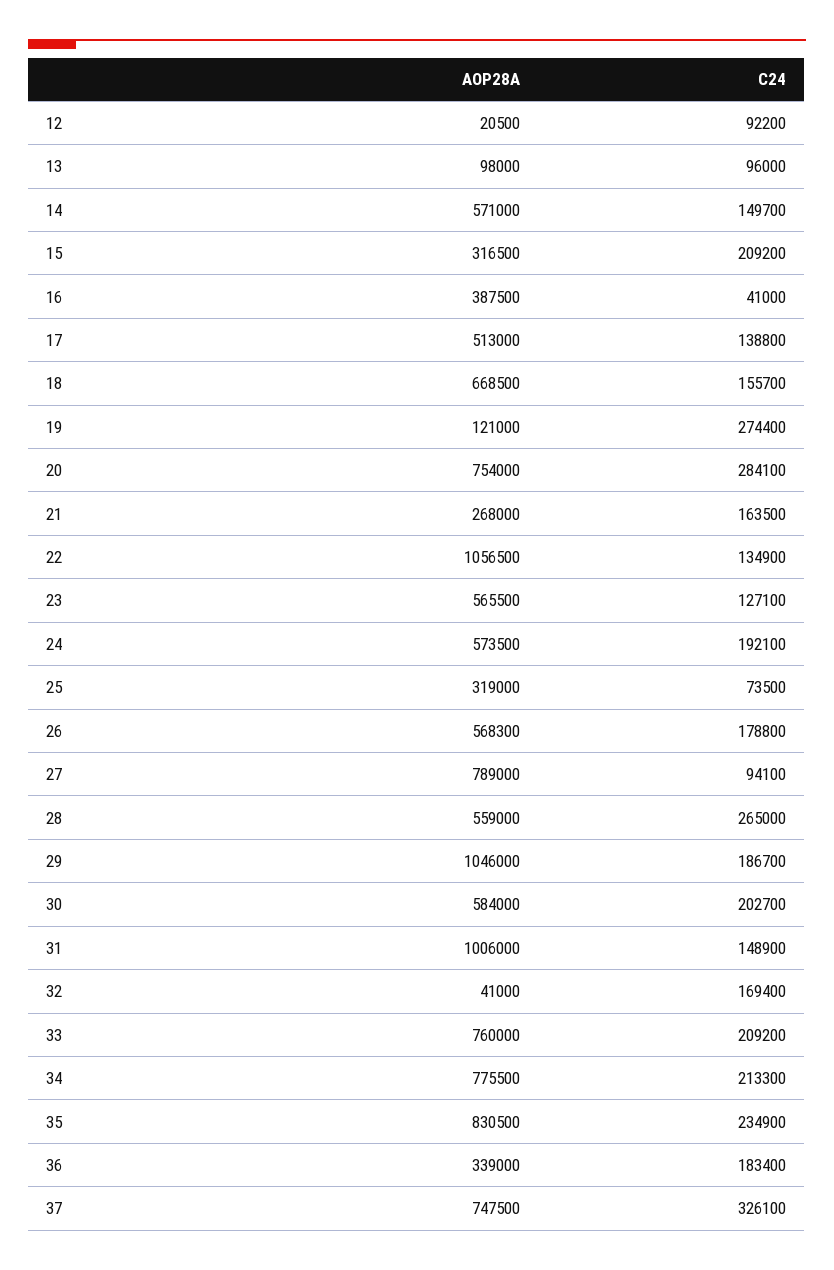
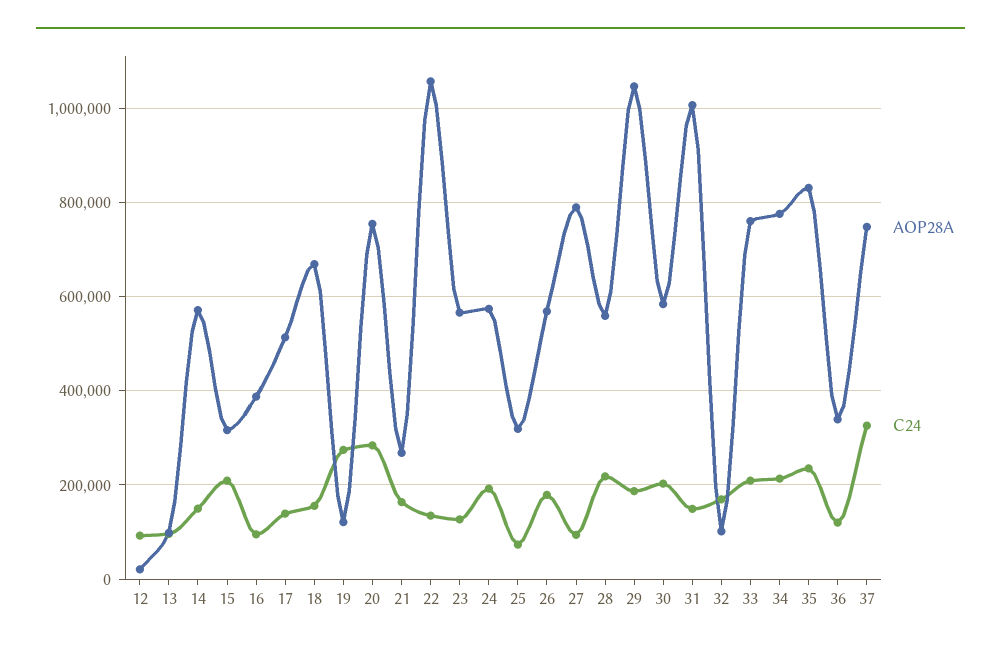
  {
    "AOP28A": {
      "12": 20500,
      "13": 98000,
      "14": 571000,
      "15": 316500,
      "16": 387500,
      "17": 513000,
      "18": 668500,
      "19": 121000,
      "20": 754000,
      "21": 268000,
      "22": 1056500,
      "23": 565500,
      "24": 573500,
      "25": 319000,
      "26": 568300,
      "27": 789000,
      "28": 559000,
      "29": 1046000,
      "30": 584000,
      "31": 1006000,
-     "32": 41000,
+     "32": 100000,
      "33": 760000,
      "34": 775500,
      "35": 830500,
      "36": 339000,
      "37": 747500
    },
    "C24": {
      "12": 92200,
      "13": 96000,
      "14": 149700,
      "15": 209200,
-     "16": 41000,
+     "16": 100000,
      "17": 138800,
      "18": 155700,
      "19": 274400,
      "20": 284100,
      "21": 163500,
      "22": 134900,
      "23": 127100,
      "24": 192100,
      "25": 73500,
      "26": 178800,
      "27": 94100,
-     "28": 265000,
+     "28": 220000,
      "29": 186700,
      "30": 202700,
      "31": 148900,
      "32": 169400,
      "33": 209200,
      "34": 213300,
      "35": 234900,
-     "36": 183400,
+     "36": 120000,
      "37": 326100
    }
  }

